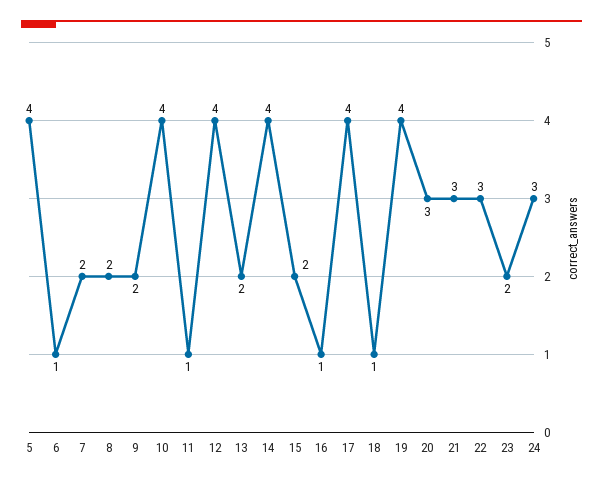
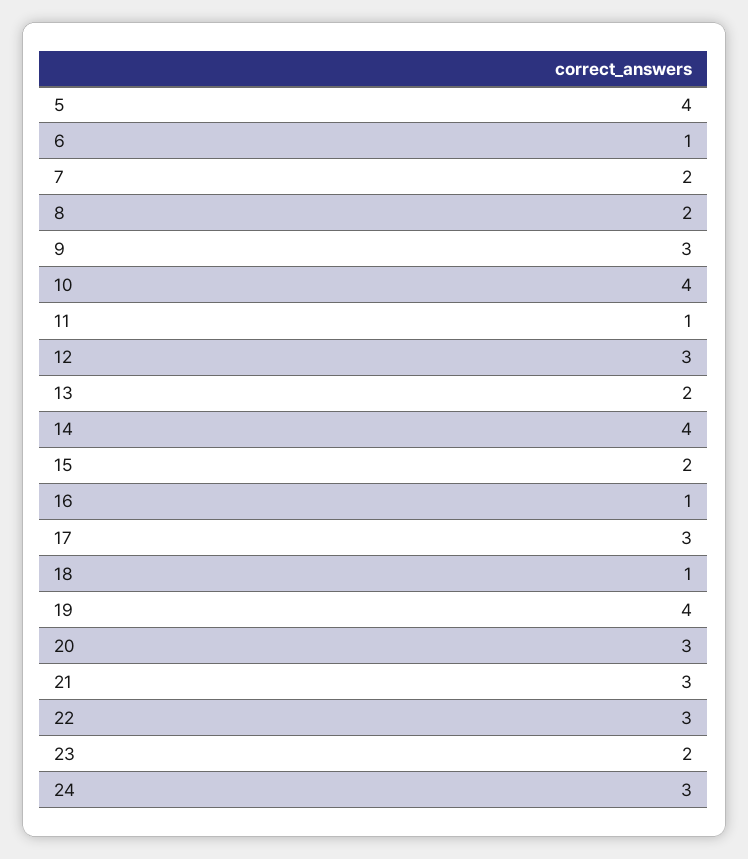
  {
    "5": 4,
    "6": 1,
    "7": 2,
    "8": 2,
-   "9": 2,
+   "9": 3,
    "10": 4,
    "11": 1,
-   "12": 4,
+   "12": 3,
    "13": 2,
    "14": 4,
    "15": 2,
    "16": 1,
-   "17": 4,
+   "17": 3,
    "18": 1,
    "19": 4,
    "20": 3,
    "21": 3,
    "22": 3,
    "23": 2,
    "24": 3
  }

